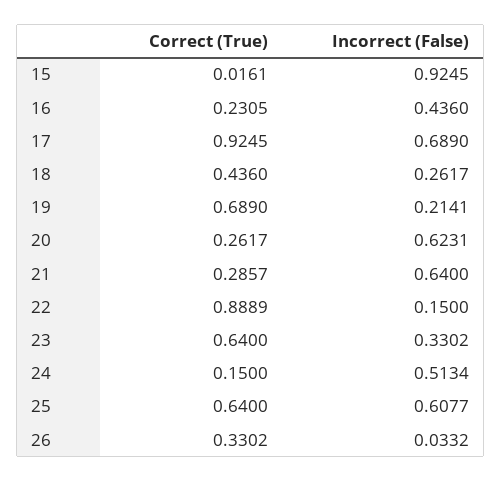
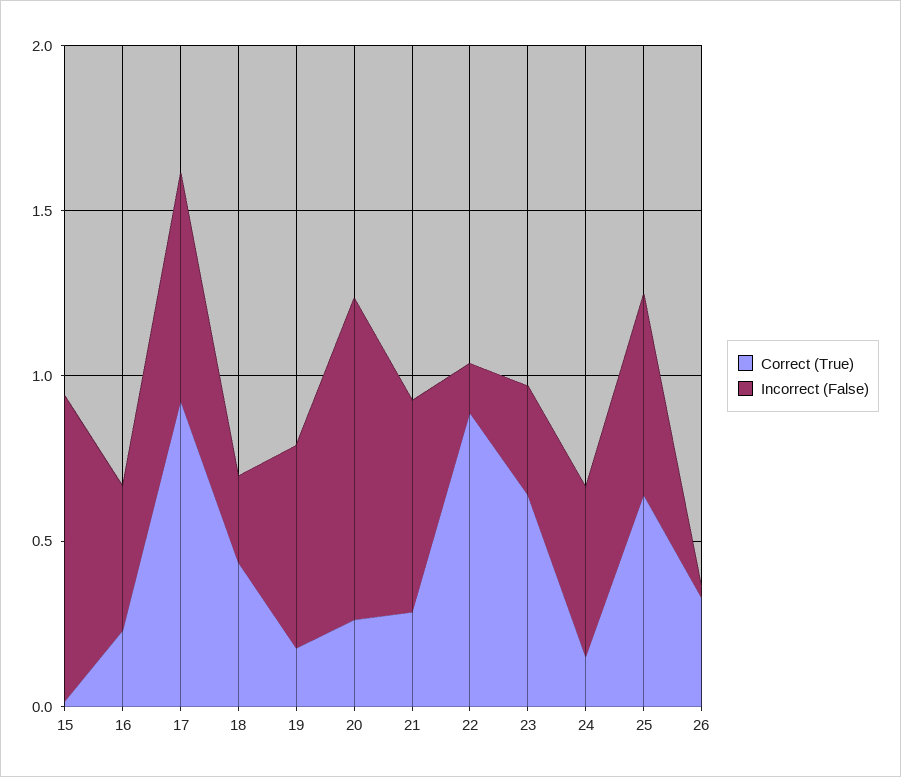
  {
    "Correct (True)": {
      "15": 0.0161,
      "16": 0.2305,
      "17": 0.9245,
      "18": 0.436,
-     "19": 0.689,
+     "19": 0.2,
      "20": 0.2617,
      "21": 0.2857,
      "22": 0.8889,
      "23": 0.64,
      "24": 0.15,
      "25": 0.64,
      "26": 0.3302
    },
    "Incorrect (False)": {
      "15": 0.9245,
      "16": 0.436,
      "17": 0.689,
      "18": 0.2617,
-     "19": 0.2141,
+     "19": 0.6,
-     "20": 0.6231,
+     "20": 1,
      "21": 0.64,
      "22": 0.15,
      "23": 0.3302,
      "24": 0.5134,
      "25": 0.6077,
      "26": 0.0332
    }
  }

